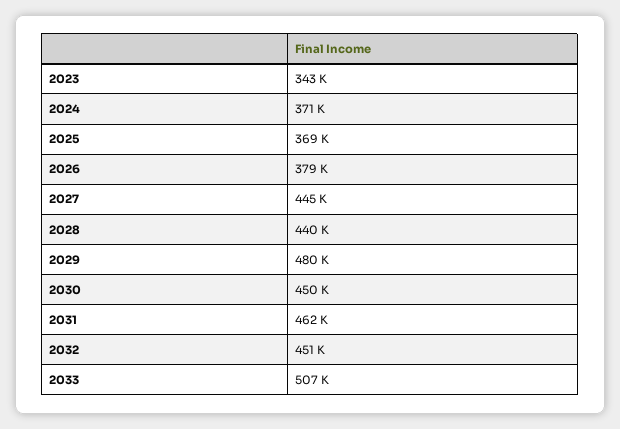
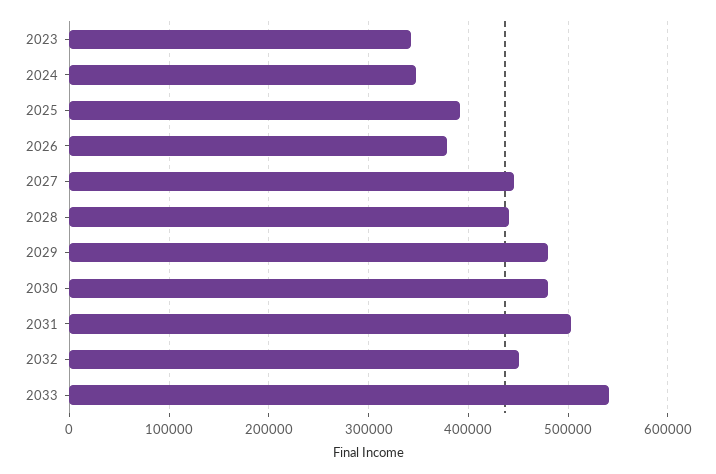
  {
    "2023": 343000,
-   "2024": 371000,
+   "2024": 350000,
-   "2025": 369000,
+   "2025": 390000,
    "2026": 379000,
    "2027": 445000,
    "2028": 440000,
    "2029": 480000,
-   "2030": 450000,
+   "2030": 480000,
-   "2031": 462000,
+   "2031": 500000,
    "2032": 451000,
-   "2033": 507000
+   "2033": 540000
  }

